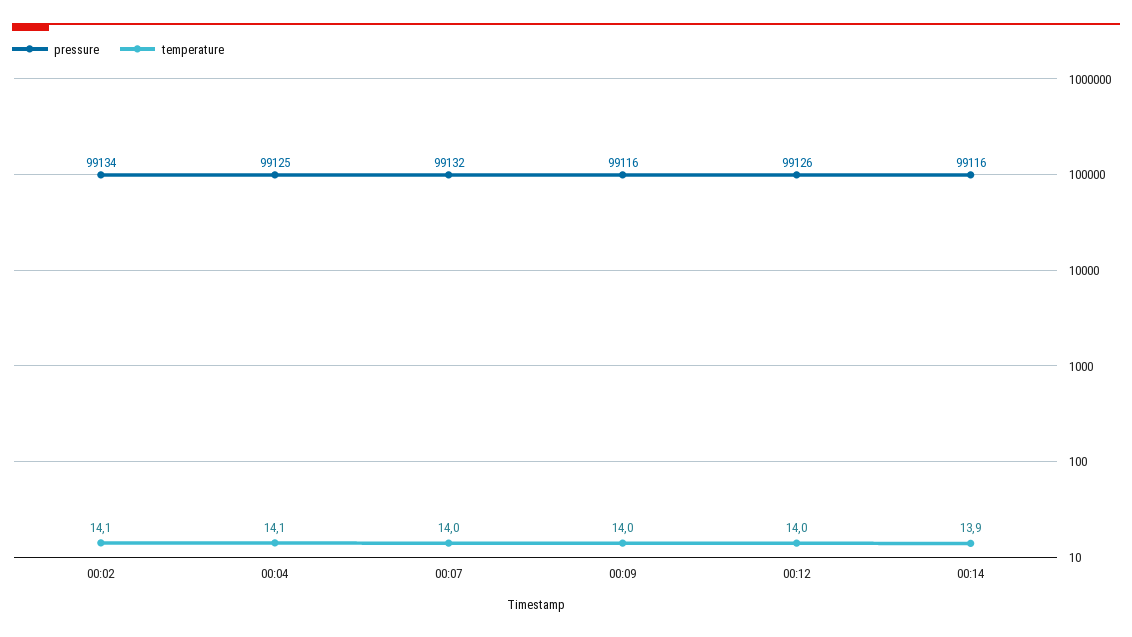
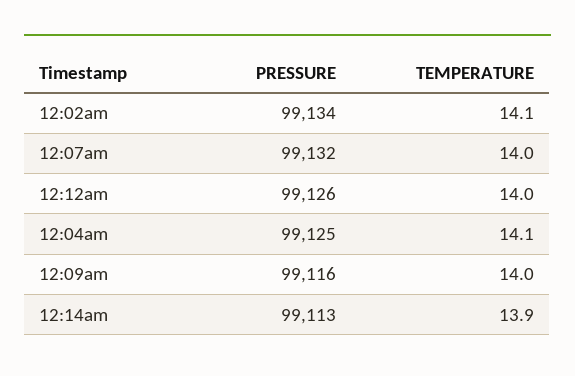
  {
    "pressure": {
      "00:02": 99134,
      "00:04": 99125,
      "00:07": 99132,
      "00:09": 99116,
      "00:12": 99126,
-     "00:14": 99116
+     "00:14": 99113
    },
    "temperature": {
      "00:02": 14.1,
      "00:04": 14.1,
      "00:07": 14,
      "00:09": 14,
      "00:12": 14,
      "00:14": 13.9
    }
  }

